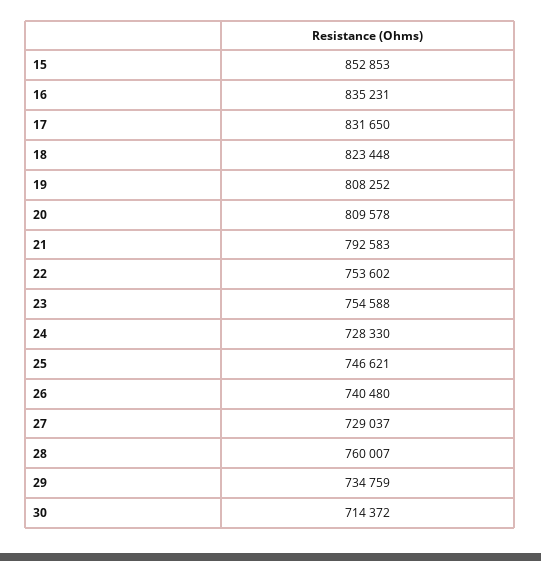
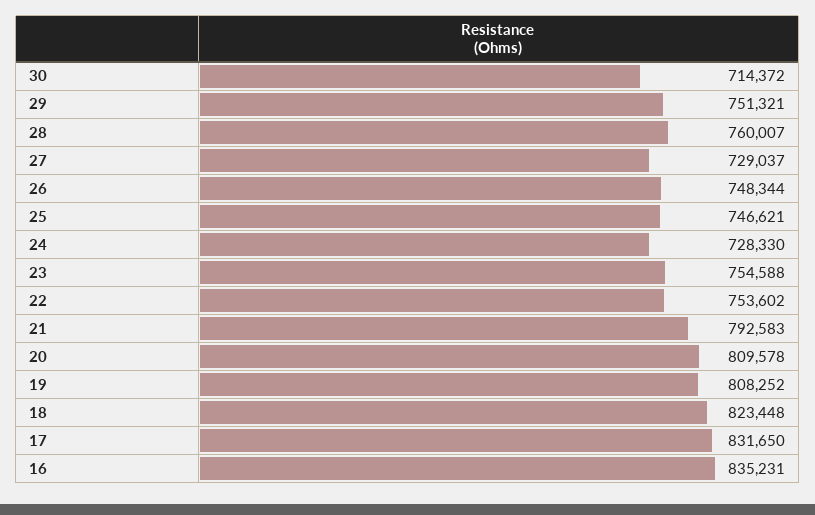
  {
-   "15": 852853,
    "16": 835231,
    "17": 831650,
    "18": 823448,
    "19": 808252,
    "20": 809578,
    "21": 792583,
    "22": 753602,
    "23": 754588,
    "24": 728330,
    "25": 746621,
-   "26": 740480,
+   "26": 748344,
    "27": 729037,
    "28": 760007,
-   "29": 734759,
+   "29": 751321,
    "30": 714372
  }

